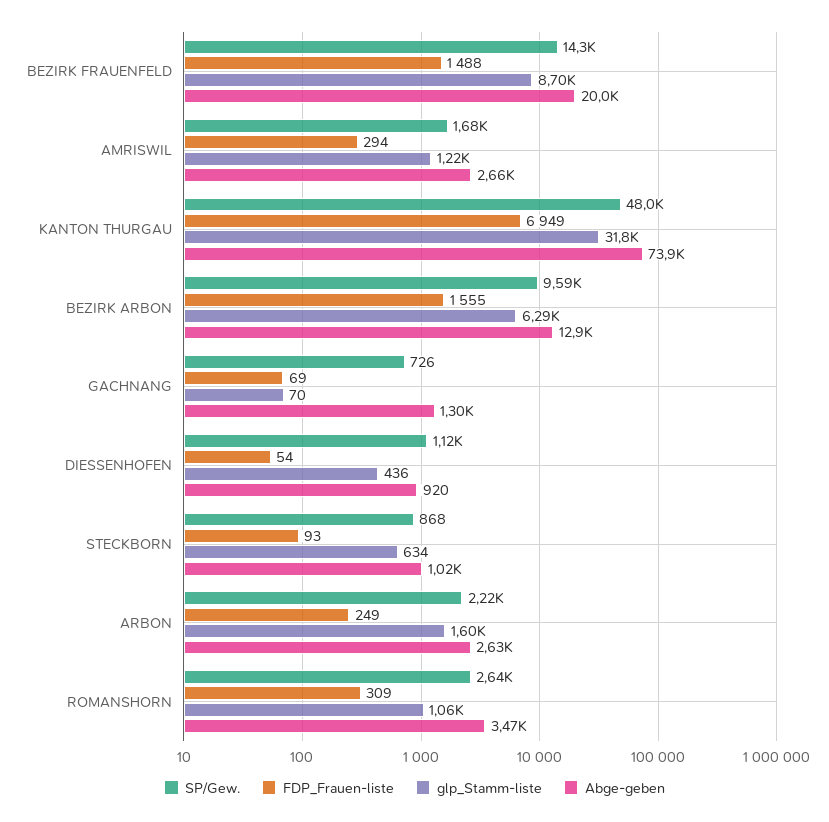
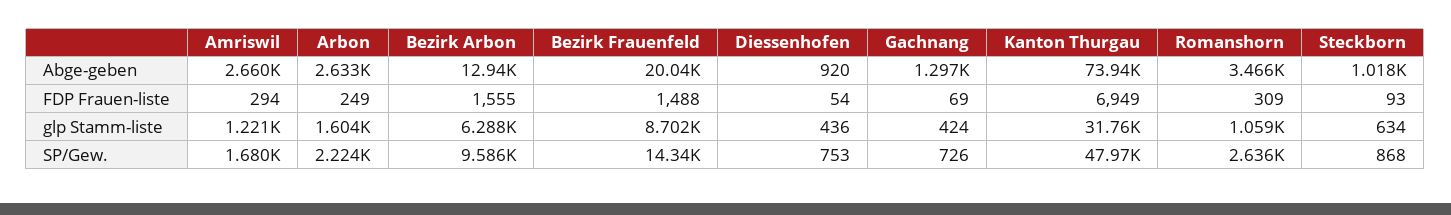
  {
    "SP/Gew.": {
      "BEZIRK FRAUENFELD": 14340,
      "AMRISWIL": 1680,
      "KANTON THURGAU": 47970,
      "BEZIRK ARBON": 9586,
      "GACHNANG": 726,
-     "DIESSENHOFEN": 1120,
+     "DIESSENHOFEN": 753,
      "STECKBORN": 868,
      "ARBON": 2224,
      "ROMANSHORN": 2636
    },
    "FDP_Frauen-liste": {
      "BEZIRK FRAUENFELD": 1488,
      "AMRISWIL": 294,
      "KANTON THURGAU": 6949,
      "BEZIRK ARBON": 1555,
      "GACHNANG": 69,
      "DIESSENHOFEN": 54,
      "STECKBORN": 93,
      "ARBON": 249,
      "ROMANSHORN": 309
    },
    "glp_Stamm-liste": {
      "BEZIRK FRAUENFELD": 8702,
      "AMRISWIL": 1221,
      "KANTON THURGAU": 31760,
      "BEZIRK ARBON": 6288,
-     "GACHNANG": 70,
+     "GACHNANG": 424,
      "DIESSENHOFEN": 436,
      "STECKBORN": 634,
      "ARBON": 1604,
      "ROMANSHORN": 1059
    },
    "Abge-geben": {
      "BEZIRK FRAUENFELD": 20040,
      "AMRISWIL": 2660,
      "KANTON THURGAU": 73940,
      "BEZIRK ARBON": 12940,
      "GACHNANG": 1297,
      "DIESSENHOFEN": 920,
      "STECKBORN": 1018,
      "ARBON": 2633,
      "ROMANSHORN": 3466
    }
  }

